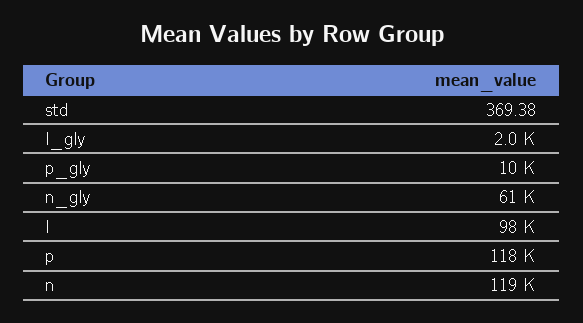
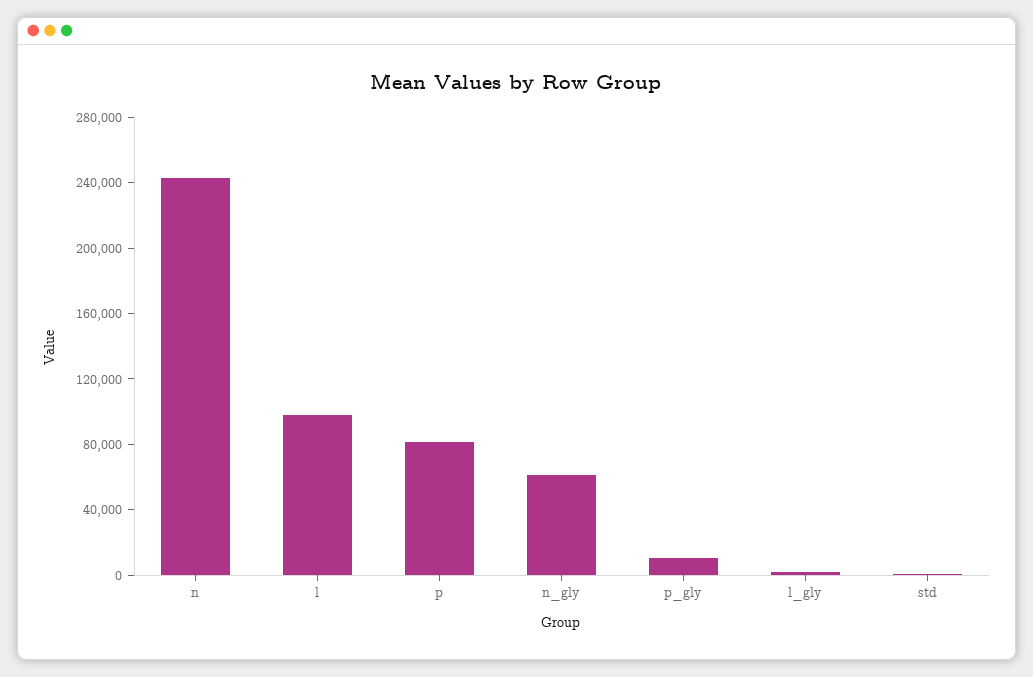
  {
    "std": 369.38,
    "l_gly": 2000,
    "p_gly": 10000,
    "n_gly": 61000,
    "l": 98000,
-   "p": 118000,
+   "p": 80000,
-   "n": 119000
+   "n": 240000
  }

